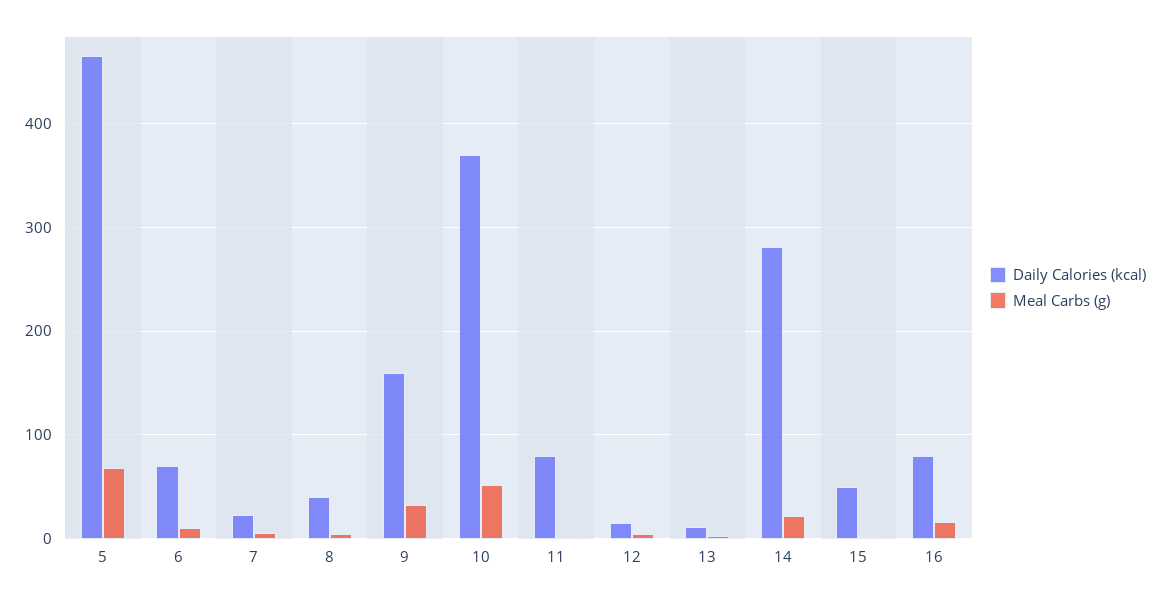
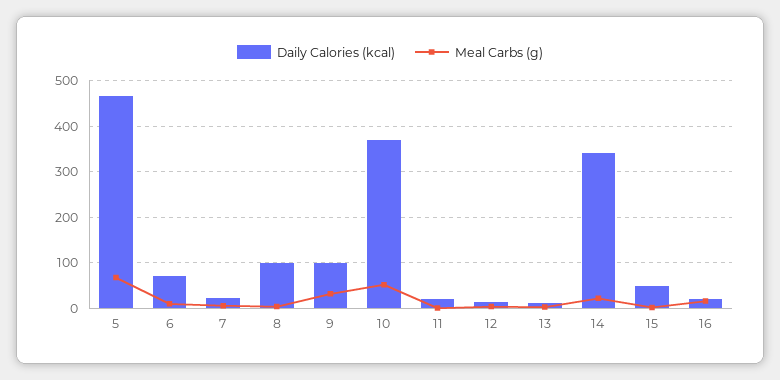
  {
    "Daily Calories (kcal)": {
      "5": 470,
      "6": 70,
      "7": 20,
-     "8": 40,
+     "8": 100,
-     "9": 160,
+     "9": 100,
      "10": 370,
-     "11": 80,
+     "11": 20,
      "12": 20,
      "13": 10,
-     "14": 280,
+     "14": 340,
      "15": 50,
-     "16": 80
+     "16": 20
    },
    "Meal Carbs (g)": {
      "5": 70,
      "6": 10,
      "7": 10,
      "8": 0,
      "9": 30,
      "10": 50,
      "11": 0,
      "12": 0,
      "13": 0,
      "14": 20,
      "15": 0,
      "16": 20
    }
  }

